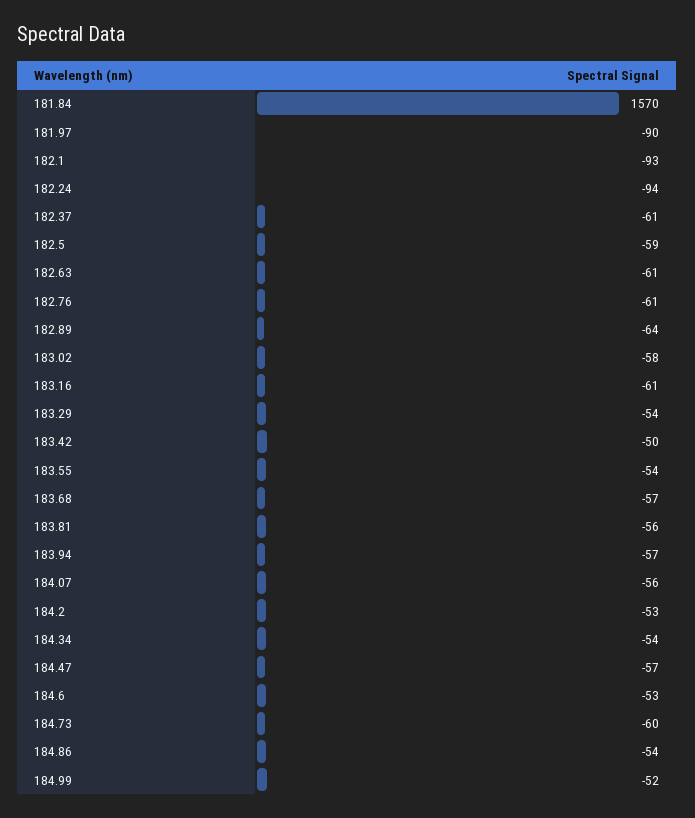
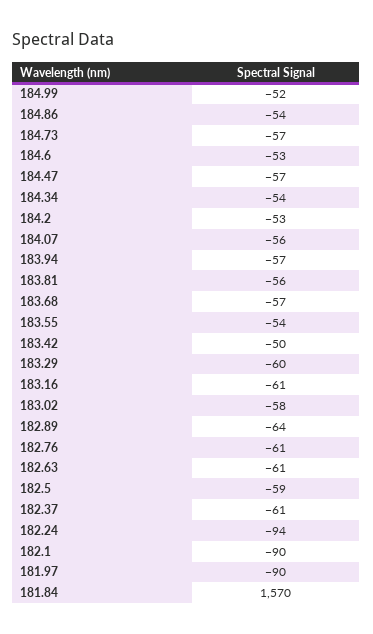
  {
    "181.84": 1570,
    "181.97": -90,
-   "182.1": -93,
+   "182.1": -90,
    "182.24": -94,
    "182.37": -61,
    "182.5": -59,
    "182.63": -61,
    "182.76": -61,
    "182.89": -64,
    "183.02": -58,
    "183.16": -61,
-   "183.29": -54,
+   "183.29": -60,
    "183.42": -50,
    "183.55": -54,
    "183.68": -57,
    "183.81": -56,
    "183.94": -57,
    "184.07": -56,
    "184.2": -53,
    "184.34": -54,
    "184.47": -57,
    "184.6": -53,
-   "184.73": -60,
+   "184.73": -57,
    "184.86": -54,
    "184.99": -52
  }

